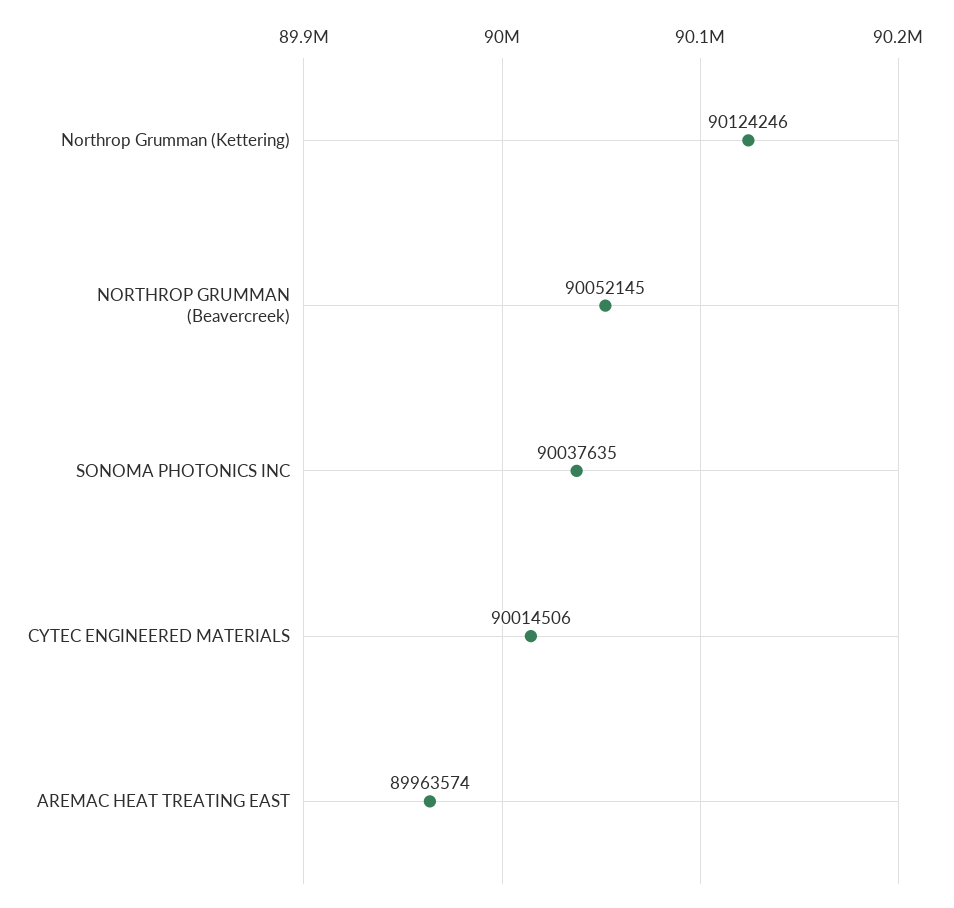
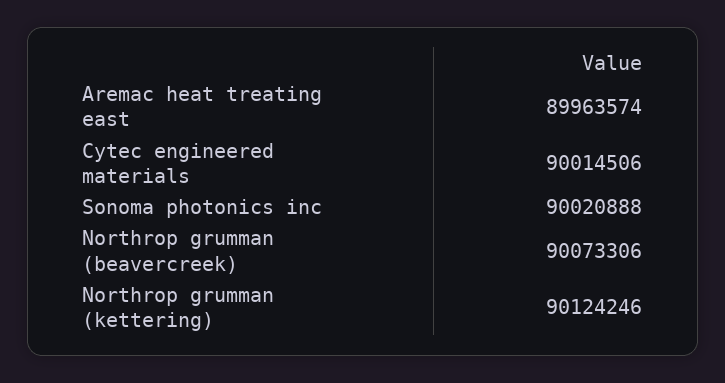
  {
    "Northrop Grumman (Kettering)": 90124246,
-   "NORTHROP GRUMMAN (Beavercreek)": 90052145,
+   "NORTHROP GRUMMAN (Beavercreek)": 90073306,
-   "SONOMA PHOTONICS INC": 90037635,
+   "SONOMA PHOTONICS INC": 90020888,
    "CYTEC ENGINEERED MATERIALS": 90014506,
    "AREMAC HEAT TREATING EAST": 89963574
  }

